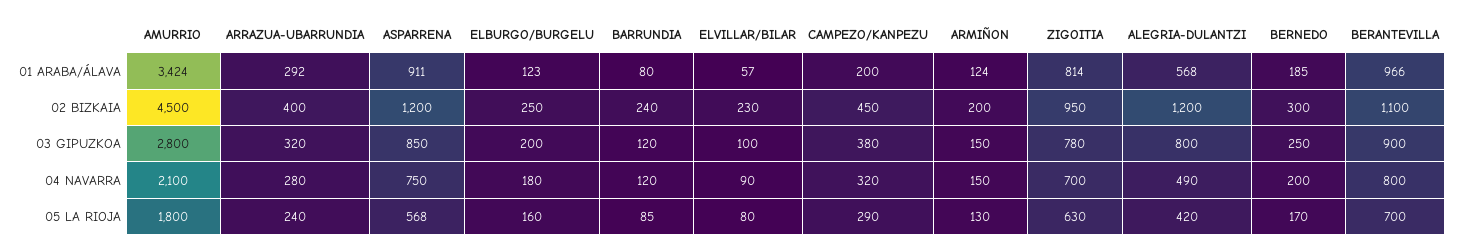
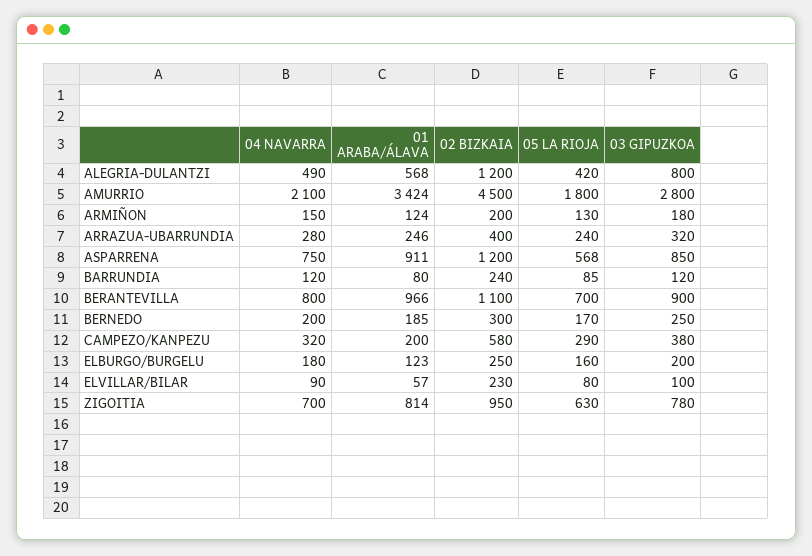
  {
    "AMURRIO": {
      "01 ARABA/ÁLAVA": 3424,
      "02 BIZKAIA": 4500,
      "03 GIPUZKOA": 2800,
      "04 NAVARRA": 2100,
      "05 LA RIOJA": 1800
    },
    "ARRAZUA-UBARRUNDIA": {
-     "01 ARABA/ÁLAVA": 292,
+     "01 ARABA/ÁLAVA": 246,
      "02 BIZKAIA": 400,
      "03 GIPUZKOA": 320,
      "04 NAVARRA": 280,
      "05 LA RIOJA": 240
    },
    "ASPARRENA": {
      "01 ARABA/ÁLAVA": 911,
      "02 BIZKAIA": 1200,
      "03 GIPUZKOA": 850,
      "04 NAVARRA": 750,
      "05 LA RIOJA": 568
    },
    "ELBURGO/BURGELU": {
      "01 ARABA/ÁLAVA": 123,
      "02 BIZKAIA": 250,
      "03 GIPUZKOA": 200,
      "04 NAVARRA": 180,
      "05 LA RIOJA": 160
    },
    "BARRUNDIA": {
      "01 ARABA/ÁLAVA": 80,
      "02 BIZKAIA": 240,
      "03 GIPUZKOA": 120,
      "04 NAVARRA": 120,
      "05 LA RIOJA": 85
    },
    "ELVILLAR/BILAR": {
      "01 ARABA/ÁLAVA": 57,
      "02 BIZKAIA": 230,
      "03 GIPUZKOA": 100,
      "04 NAVARRA": 90,
      "05 LA RIOJA": 80
    },
    "CAMPEZO/KANPEZU": {
      "01 ARABA/ÁLAVA": 200,
-     "02 BIZKAIA": 450,
+     "02 BIZKAIA": 580,
      "03 GIPUZKOA": 380,
      "04 NAVARRA": 320,
      "05 LA RIOJA": 290
    },
    "ARMIÑON": {
      "01 ARABA/ÁLAVA": 124,
      "02 BIZKAIA": 200,
-     "03 GIPUZKOA": 150,
+     "03 GIPUZKOA": 180,
      "04 NAVARRA": 150,
      "05 LA RIOJA": 130
    },
    "ZIGOITIA": {
      "01 ARABA/ÁLAVA": 814,
      "02 BIZKAIA": 950,
      "03 GIPUZKOA": 780,
      "04 NAVARRA": 700,
      "05 LA RIOJA": 630
    },
    "ALEGRIA-DULANTZI": {
      "01 ARABA/ÁLAVA": 568,
      "02 BIZKAIA": 1200,
      "03 GIPUZKOA": 800,
      "04 NAVARRA": 490,
      "05 LA RIOJA": 420
    },
    "BERNEDO": {
      "01 ARABA/ÁLAVA": 185,
      "02 BIZKAIA": 300,
      "03 GIPUZKOA": 250,
      "04 NAVARRA": 200,
      "05 LA RIOJA": 170
    },
    "BERANTEVILLA": {
      "01 ARABA/ÁLAVA": 966,
      "02 BIZKAIA": 1100,
      "03 GIPUZKOA": 900,
      "04 NAVARRA": 800,
      "05 LA RIOJA": 700
    }
  }

